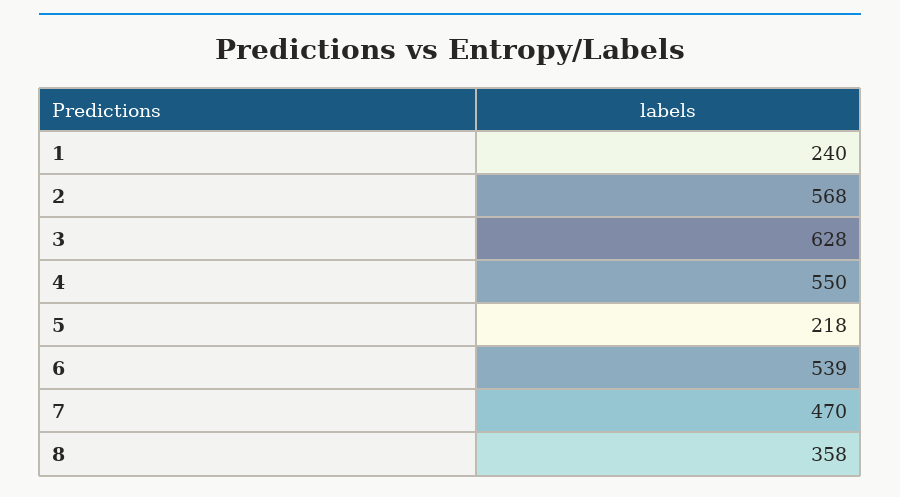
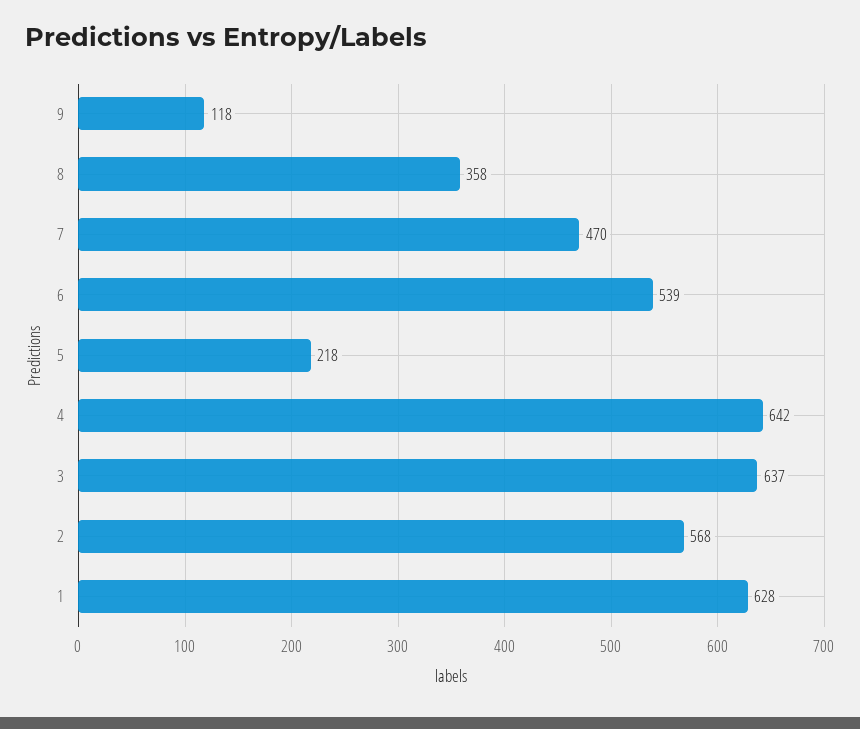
  {
-   "1": 240,
+   "1": 628,
    "2": 568,
-   "3": 628,
+   "3": 637,
-   "4": 550,
+   "4": 642,
    "5": 218,
    "6": 539,
    "7": 470,
-   "8": 358
+   "8": 358,
+   "9": 118
  }

